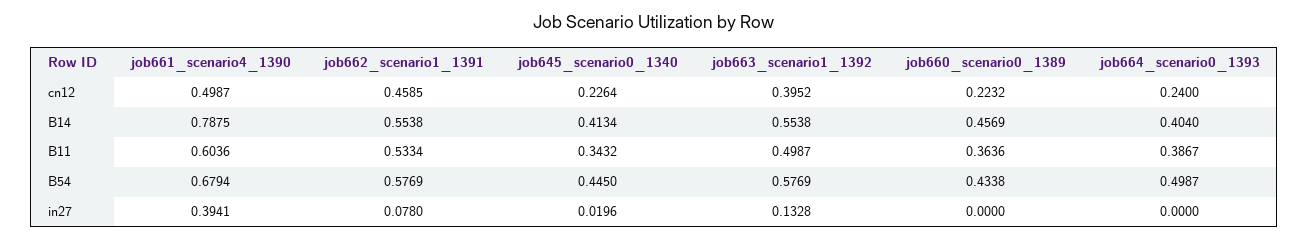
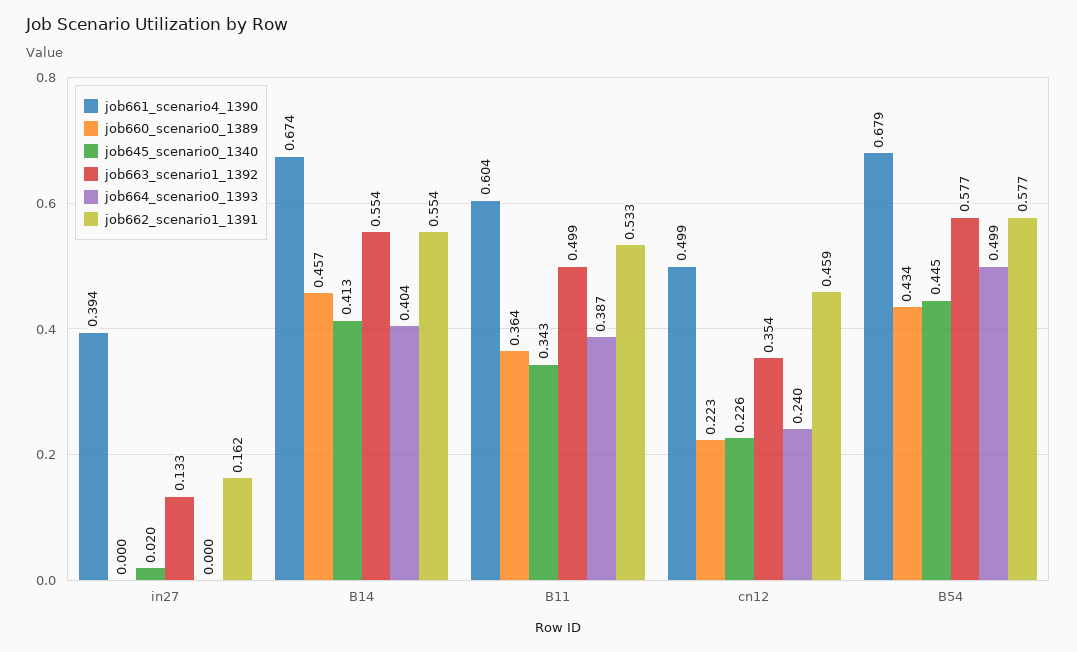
  {
    "job661_scenario4_1390": {
      "cn12": 0.4987,
-     "B14": 0.7875,
+     "B14": 0.674,
      "B11": 0.6036,
      "B54": 0.6794,
      "in27": 0.3941
    },
    "job662_scenario1_1391": {
      "cn12": 0.4585,
      "B14": 0.5538,
      "B11": 0.5334,
      "B54": 0.5769,
-     "in27": 0.078
+     "in27": 0.162
    },
    "job645_scenario0_1340": {
      "cn12": 0.2264,
      "B14": 0.4134,
      "B11": 0.3432,
      "B54": 0.445,
      "in27": 0.0196
    },
    "job663_scenario1_1392": {
-     "cn12": 0.3952,
+     "cn12": 0.354,
      "B14": 0.5538,
      "B11": 0.4987,
      "B54": 0.5769,
      "in27": 0.1328
    },
    "job660_scenario0_1389": {
      "cn12": 0.2232,
      "B14": 0.4569,
      "B11": 0.3636,
      "B54": 0.4338,
      "in27": 0
    },
    "job664_scenario0_1393": {
      "cn12": 0.24,
      "B14": 0.404,
      "B11": 0.3867,
      "B54": 0.4987,
      "in27": 0
    }
  }

